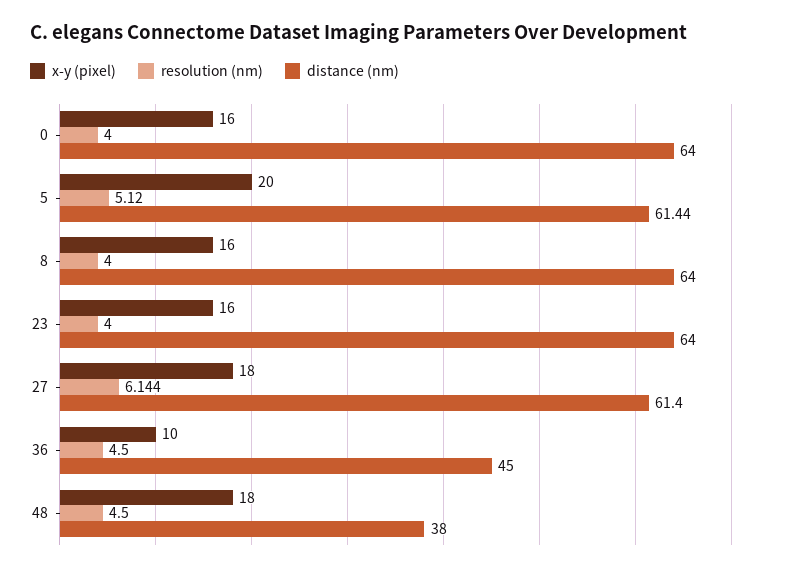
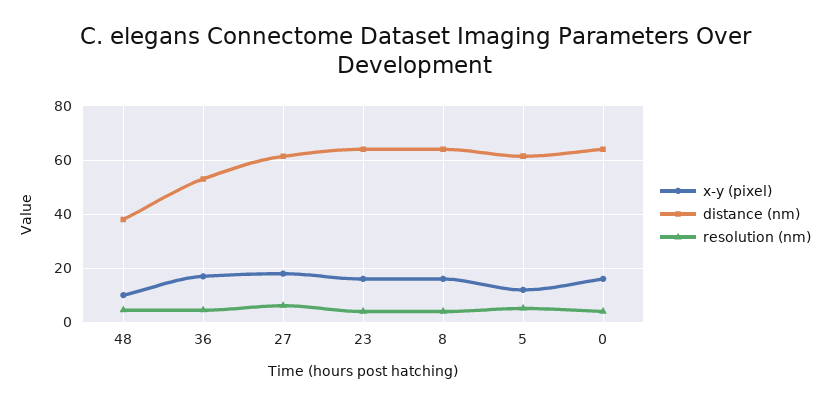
  {
    "x-y (pixel)": {
      "0": 16,
-     "5": 20,
+     "5": 12.5,
      "8": 16,
      "23": 16,
      "27": 18,
-     "36": 10,
+     "36": 17.5,
-     "48": 18
+     "48": 10
    },
    "resolution (nm)": {
      "0": 4,
      "5": 5.12,
      "8": 4,
      "23": 4,
      "27": 6.144,
      "36": 4.5,
      "48": 4.5
    },
    "distance (nm)": {
      "0": 64,
      "5": 61.44,
      "8": 64,
      "23": 64,
      "27": 61.4,
-     "36": 45,
+     "36": 52.5,
      "48": 38
    }
  }

